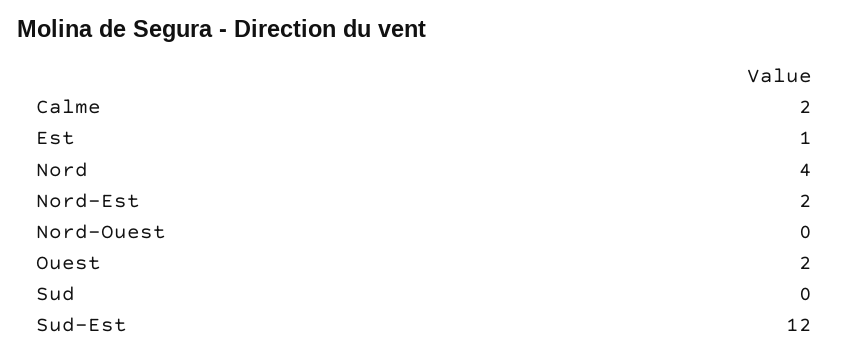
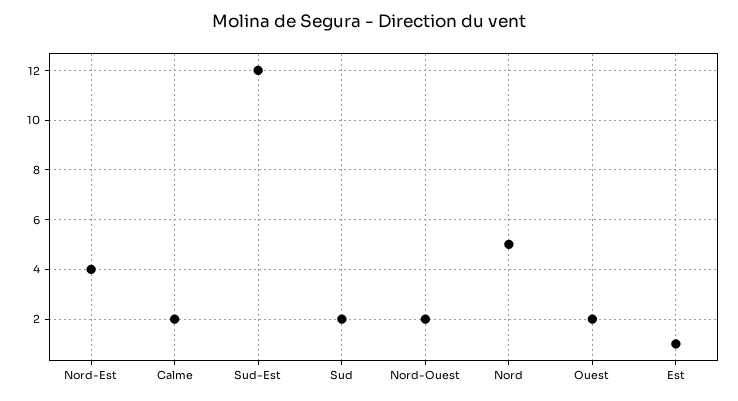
  {
    "Calme": 2,
    "Est": 1,
-   "Nord": 4,
+   "Nord": 5,
-   "Nord-Est": 2,
+   "Nord-Est": 4,
-   "Nord-Ouest": 0,
+   "Nord-Ouest": 2,
    "Ouest": 2,
-   "Sud": 0,
+   "Sud": 2,
    "Sud-Est": 12
  }

